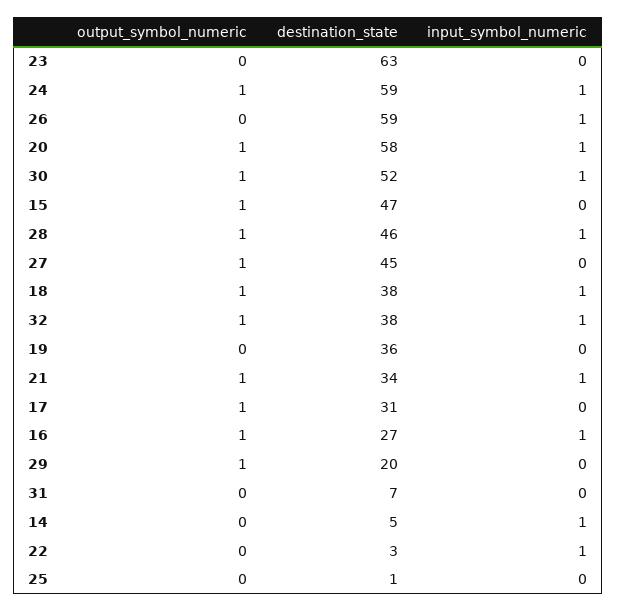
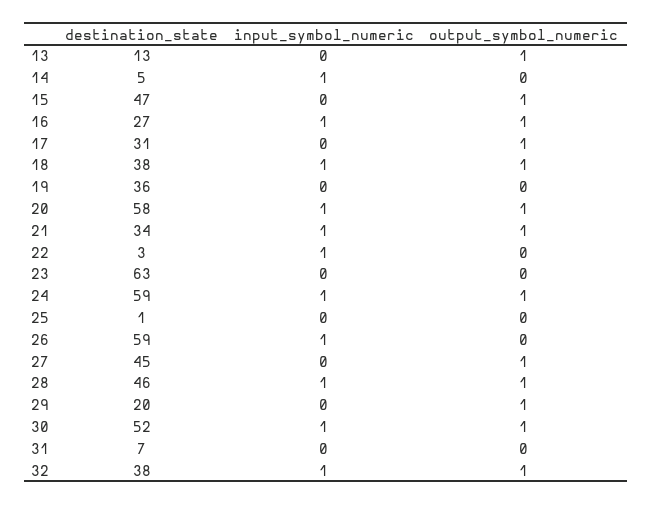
  {
    "output_symbol_numeric": {
      "23": 0,
      "24": 1,
      "26": 0,
      "20": 1,
      "30": 1,
      "15": 1,
      "28": 1,
      "27": 1,
      "18": 1,
      "32": 1,
      "19": 0,
      "21": 1,
      "17": 1,
      "16": 1,
      "29": 1,
      "31": 0,
      "14": 0,
      "22": 0,
-     "25": 0
+     "25": 0,
+     "13": 1
    },
    "destination_state": {
      "23": 63,
      "24": 59,
      "26": 59,
      "20": 58,
      "30": 52,
      "15": 47,
      "28": 46,
      "27": 45,
      "18": 38,
      "32": 38,
      "19": 36,
      "21": 34,
      "17": 31,
      "16": 27,
      "29": 20,
      "31": 7,
      "14": 5,
      "22": 3,
-     "25": 1
+     "25": 1,
+     "13": 13
    },
    "input_symbol_numeric": {
      "23": 0,
      "24": 1,
      "26": 1,
      "20": 1,
      "30": 1,
      "15": 0,
      "28": 1,
      "27": 0,
      "18": 1,
      "32": 1,
      "19": 0,
      "21": 1,
      "17": 0,
      "16": 1,
      "29": 0,
      "31": 0,
      "14": 1,
      "22": 1,
-     "25": 0
+     "25": 0,
+     "13": 0
    }
  }

